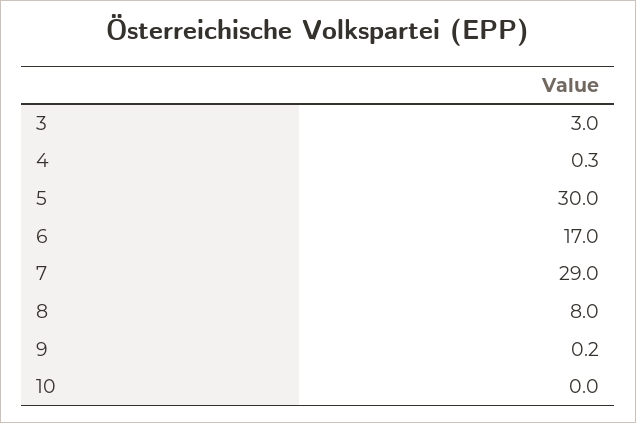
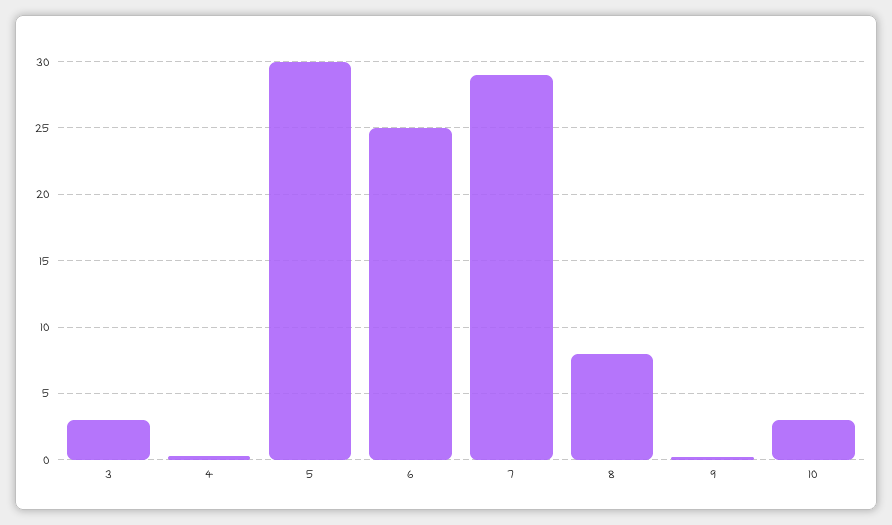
  {
    "3": 3,
    "4": 0.3,
    "5": 30,
-   "6": 17,
+   "6": 25,
    "7": 29,
    "8": 8,
    "9": 0.2,
-   "10": 0
+   "10": 3
  }

